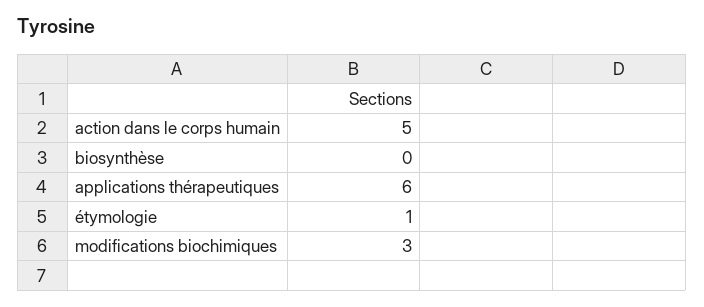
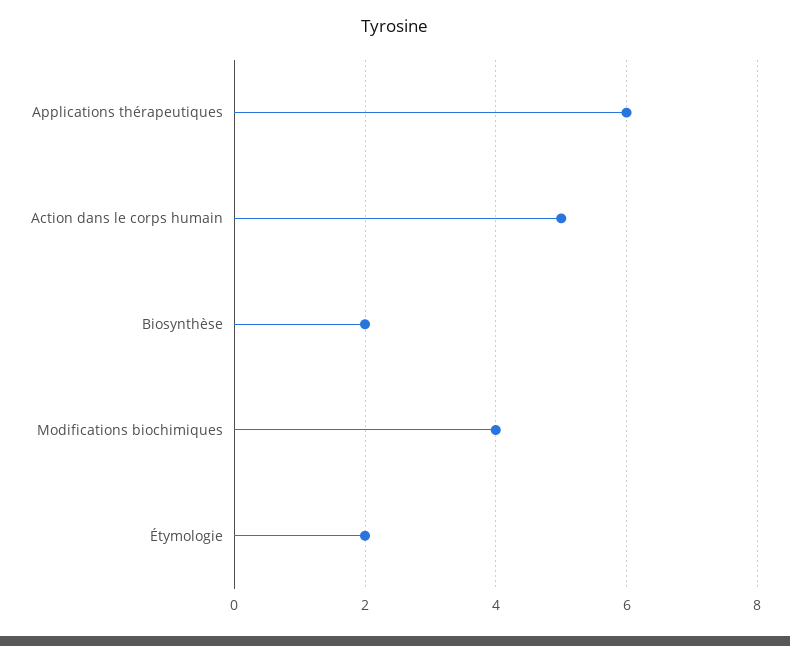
  {
    "action dans le corps humain": 5,
-   "biosynthèse": 0,
+   "biosynthèse": 2,
    "applications thérapeutiques": 6,
-   "étymologie": 1,
+   "étymologie": 2,
-   "modifications biochimiques": 3
+   "modifications biochimiques": 4
  }

